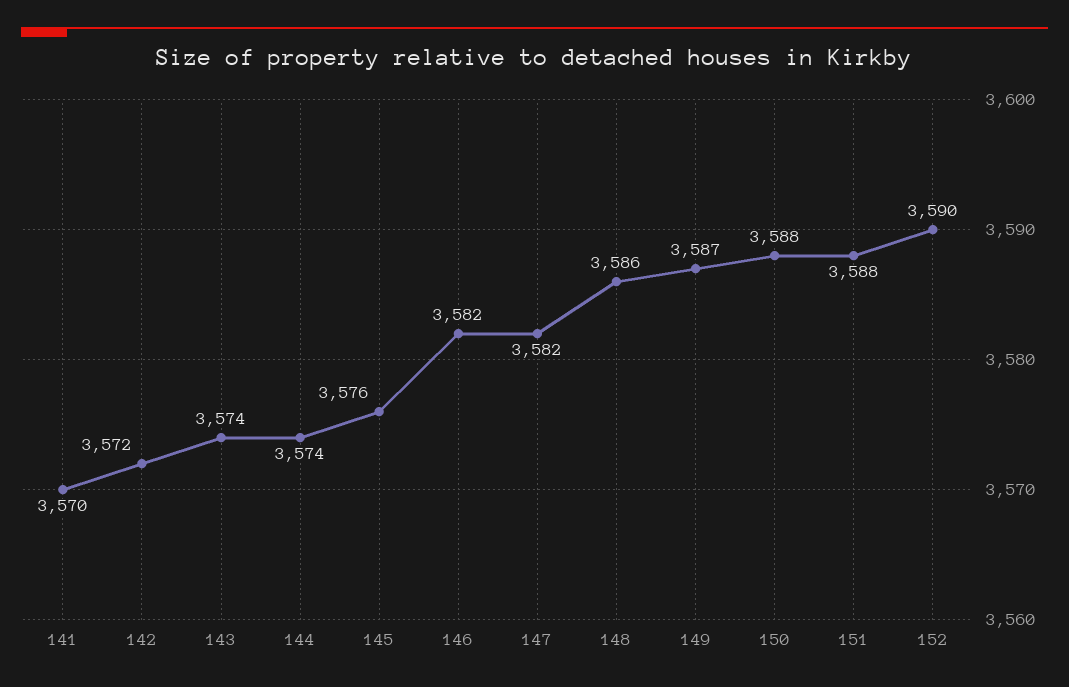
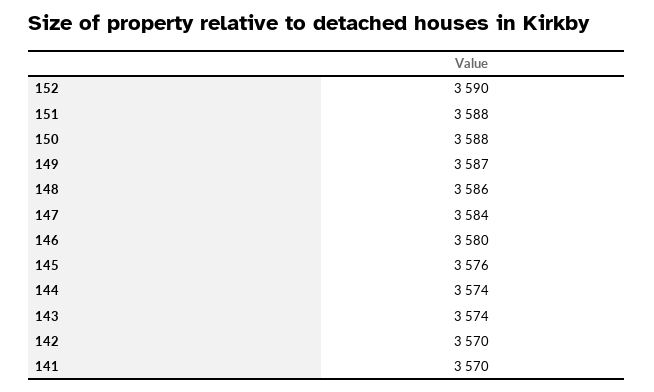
  {
    "141": 3570,
-   "142": 3572,
+   "142": 3570,
    "143": 3574,
    "144": 3574,
    "145": 3576,
-   "146": 3582,
+   "146": 3580,
-   "147": 3582,
+   "147": 3584,
    "148": 3586,
    "149": 3587,
    "150": 3588,
    "151": 3588,
    "152": 3590
  }

